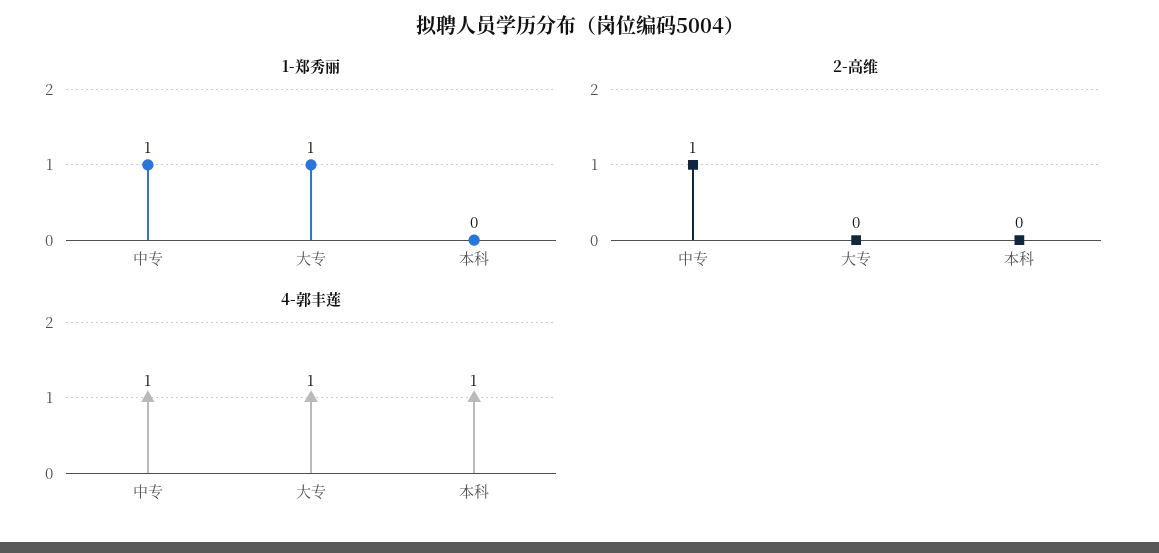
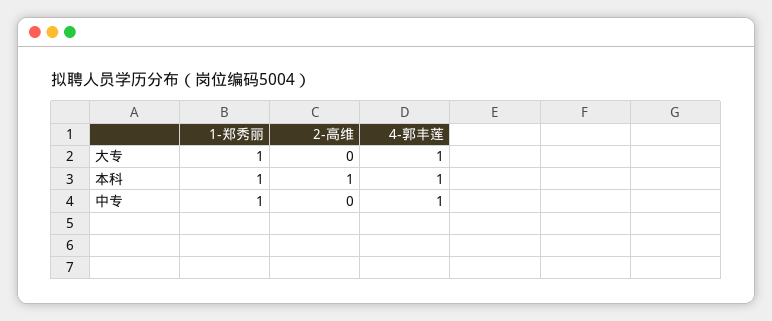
  {
    "1-郑秀丽": {
      "中专": 1,
      "大专": 1,
-     "本科": 0
+     "本科": 1
    },
    "2-高维": {
-     "中专": 1,
+     "中专": 0,
      "大专": 0,
-     "本科": 0
+     "本科": 1
    },
    "4-郭丰莲": {
      "中专": 1,
      "大专": 1,
      "本科": 1
    }
  }

